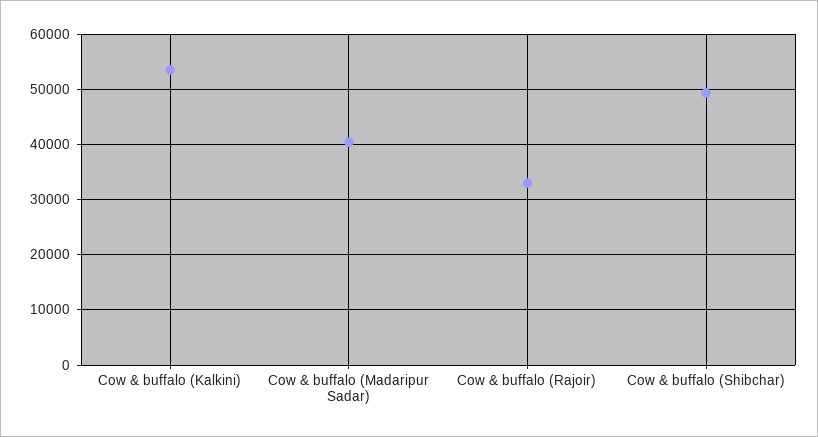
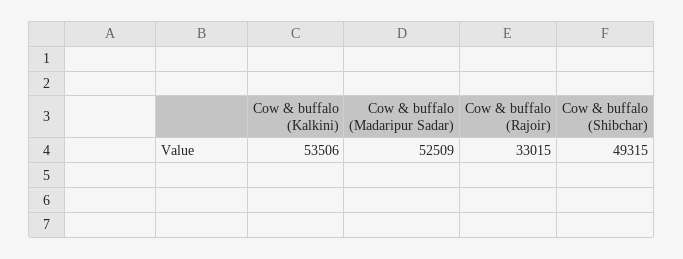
  {
    "Cow & buffalo (Kalkini)": 53506,
-   "Cow & buffalo (Madaripur Sadar)": 40000,
+   "Cow & buffalo (Madaripur Sadar)": 52509,
    "Cow & buffalo (Rajoir)": 33015,
    "Cow & buffalo (Shibchar)": 49315
  }

